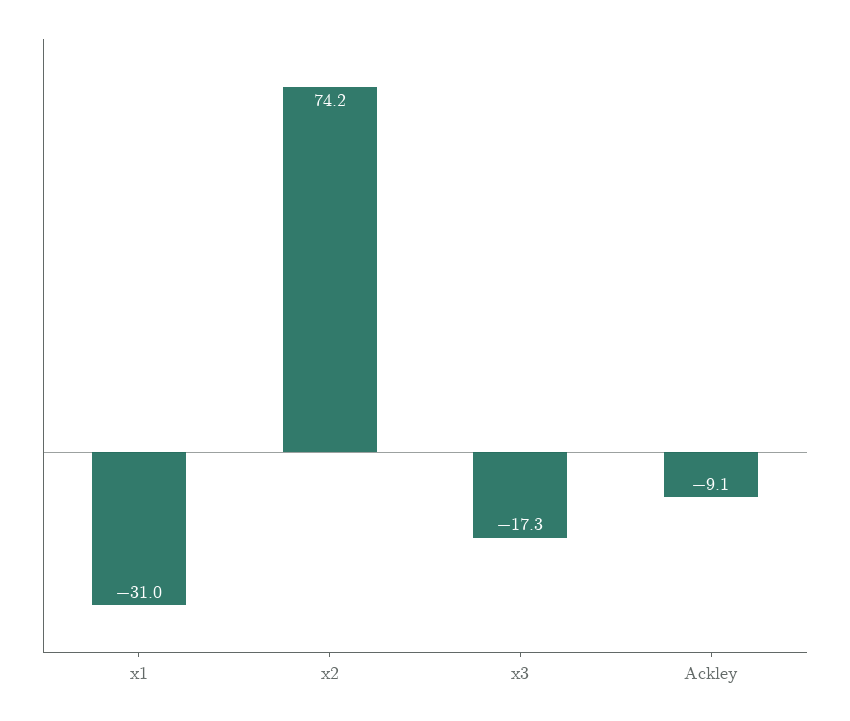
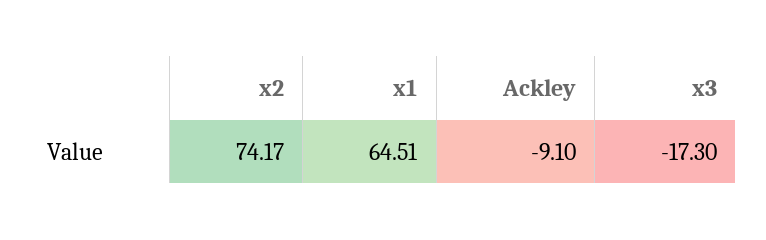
  {
-   "x1": -31,
+   "x1": 64.51,
    "x2": 74.17,
    "x3": -17.3,
    "Ackley": -9.1
  }

